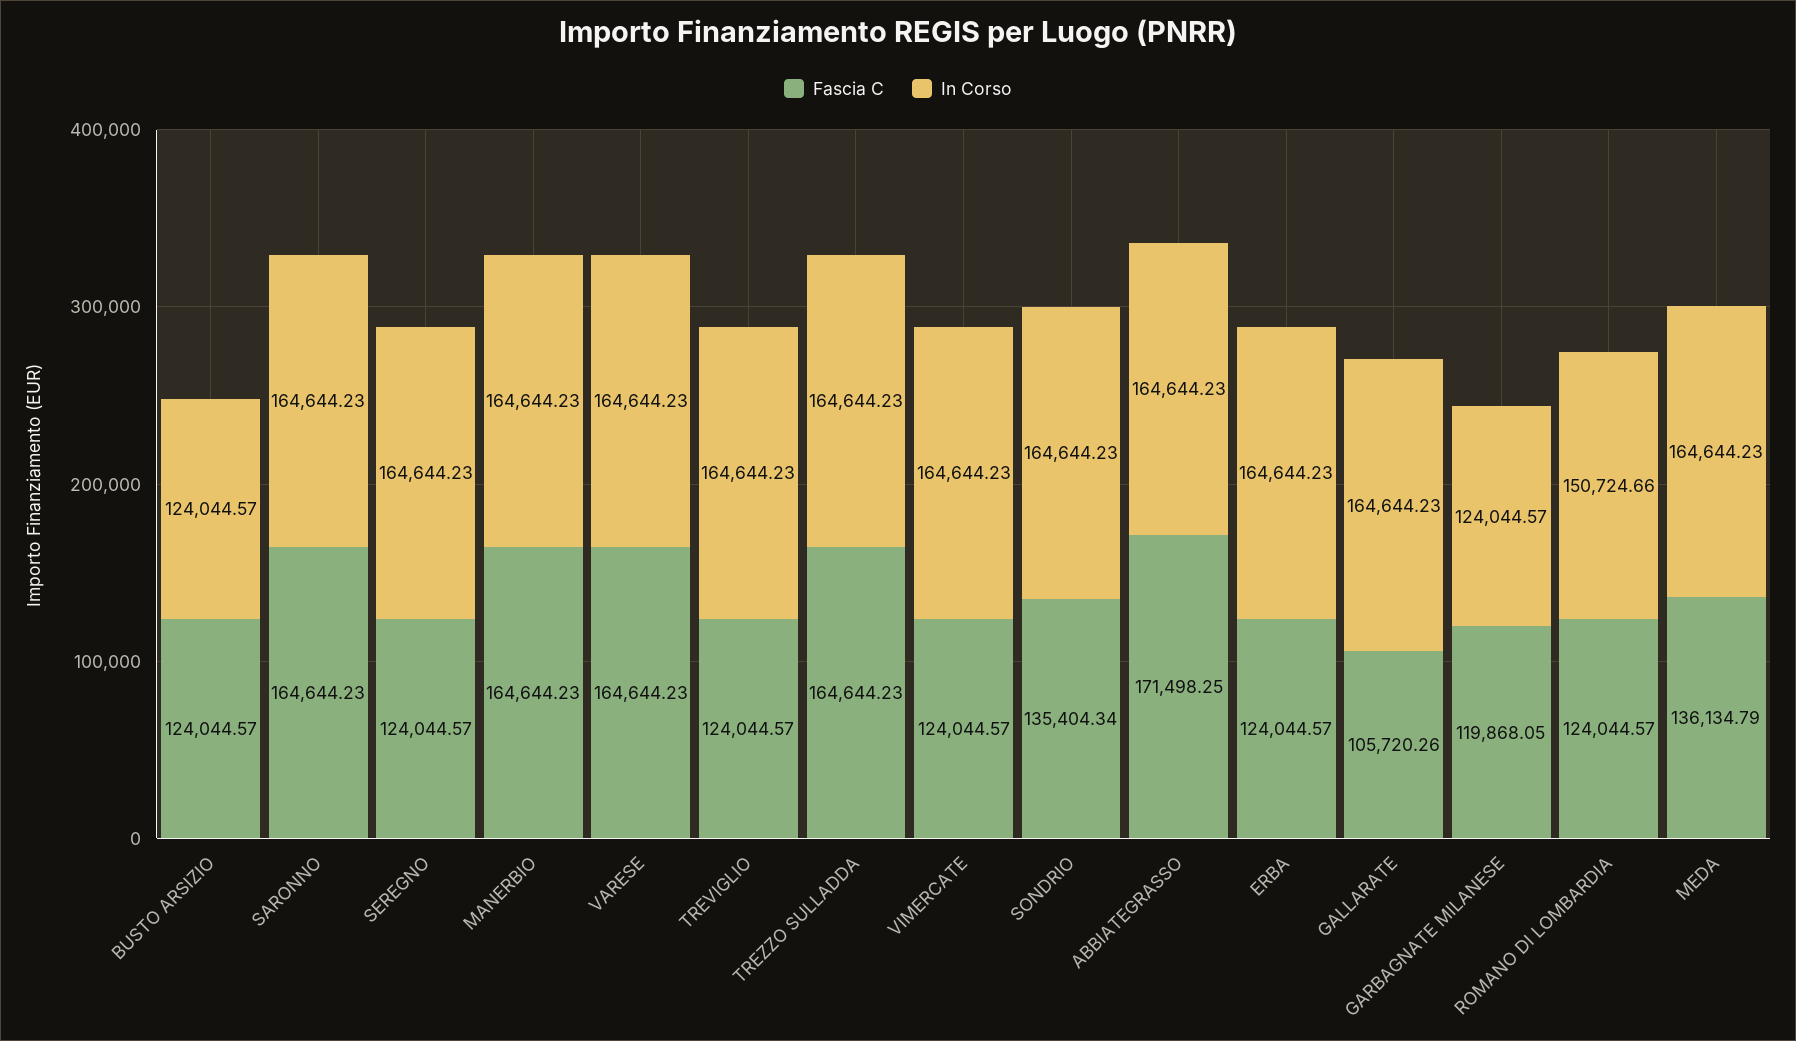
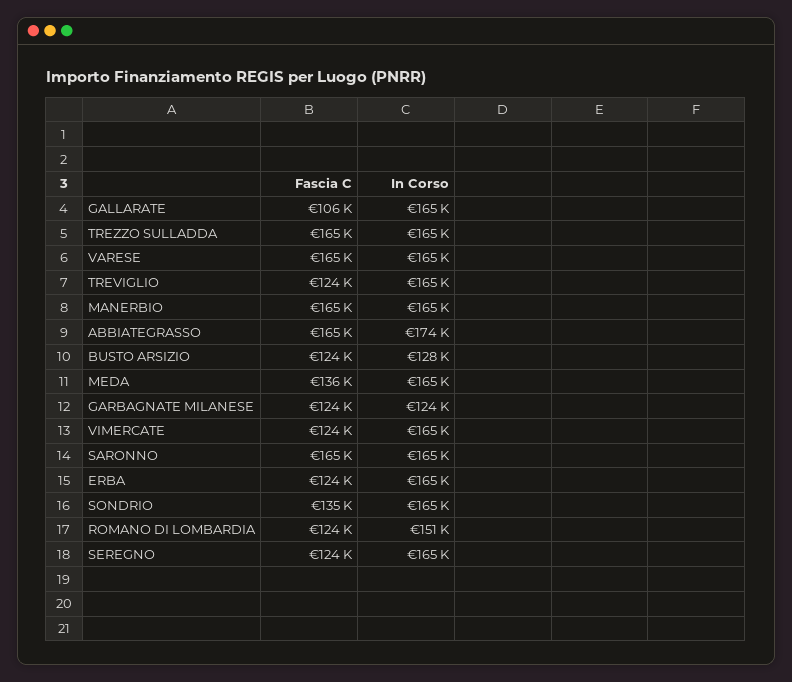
  {
    "Fascia C": {
      "BUSTO ARSIZIO": 124044.57,
      "SARONNO": 164644.23,
      "SEREGNO": 124044.57,
      "MANERBIO": 164644.23,
      "VARESE": 164644.23,
      "TREVIGLIO": 124044.57,
      "TREZZO SULLADDA": 164644.23,
      "VIMERCATE": 124044.57,
      "SONDRIO": 135404.34,
-     "ABBIATEGRASSO": 171498.25,
+     "ABBIATEGRASSO": 165000,
      "ERBA": 124044.57,
      "GALLARATE": 105720.26,
-     "GARBAGNATE MILANESE": 119868.05,
+     "GARBAGNATE MILANESE": 124000,
      "ROMANO DI LOMBARDIA": 124044.57,
      "MEDA": 136134.79
    },
    "In Corso": {
-     "BUSTO ARSIZIO": 124044.57,
+     "BUSTO ARSIZIO": 128000,
      "SARONNO": 164644.23,
      "SEREGNO": 164644.23,
      "MANERBIO": 164644.23,
      "VARESE": 164644.23,
      "TREVIGLIO": 164644.23,
      "TREZZO SULLADDA": 164644.23,
      "VIMERCATE": 164644.23,
      "SONDRIO": 164644.23,
-     "ABBIATEGRASSO": 164644.23,
+     "ABBIATEGRASSO": 174000,
      "ERBA": 164644.23,
      "GALLARATE": 164644.23,
      "GARBAGNATE MILANESE": 124044.57,
      "ROMANO DI LOMBARDIA": 150724.66,
      "MEDA": 164644.23
    }
  }

